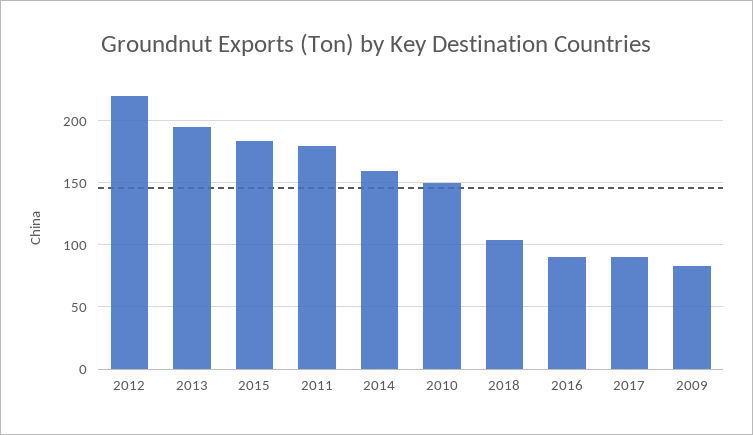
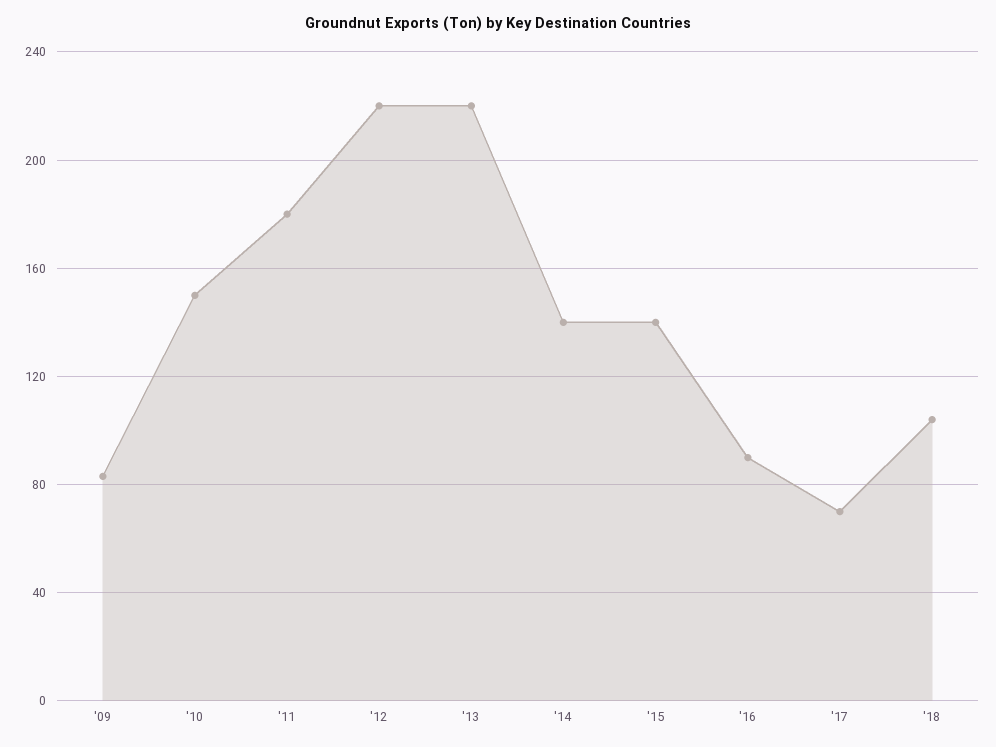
  {
    "2012": 220,
-   "2013": 195,
+   "2013": 220,
-   "2015": 185,
+   "2015": 140,
    "2011": 180,
-   "2014": 160,
+   "2014": 140,
    "2010": 150,
    "2018": 105,
    "2016": 90,
-   "2017": 90,
+   "2017": 70,
    "2009": 85
  }

